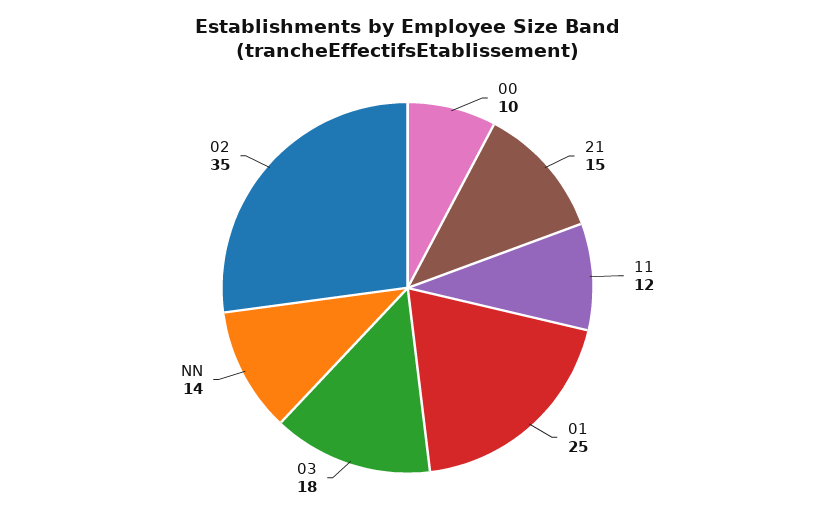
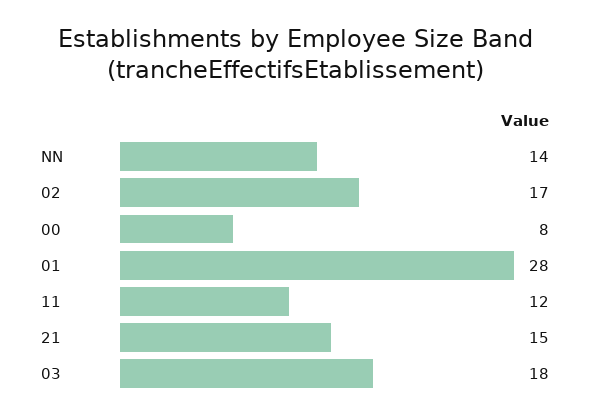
  {
-   "00": 10,
+   "00": 8,
    "21": 15,
    "11": 12,
-   "01": 25,
+   "01": 28,
    "03": 18,
    "NN": 14,
-   "02": 35
+   "02": 17
  }

